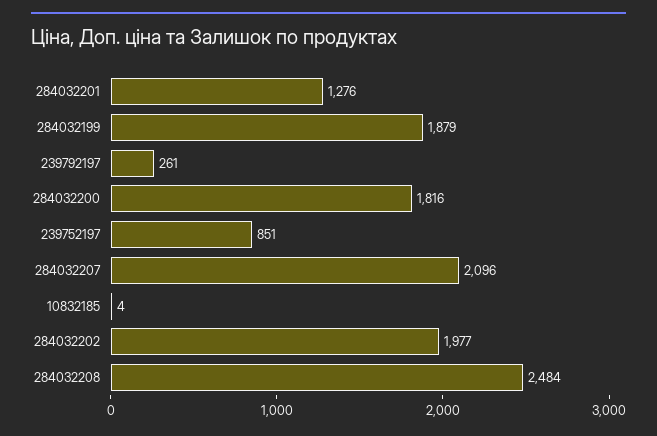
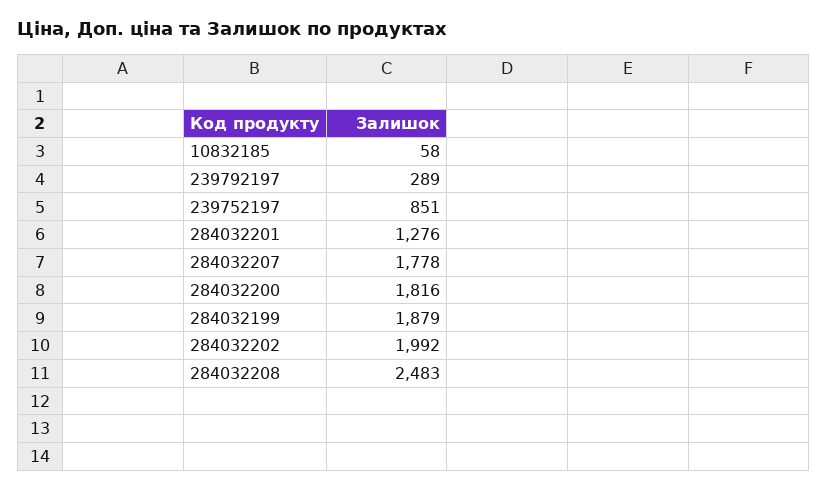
  {
    "284032201": 1276,
    "284032199": 1879,
-   "239792197": 261,
+   "239792197": 289,
    "284032200": 1816,
    "239752197": 851,
-   "284032207": 2096,
+   "284032207": 1778,
-   "10832185": 4,
+   "10832185": 58,
-   "284032202": 1977,
+   "284032202": 1992,
-   "284032208": 2484
+   "284032208": 2483
  }

